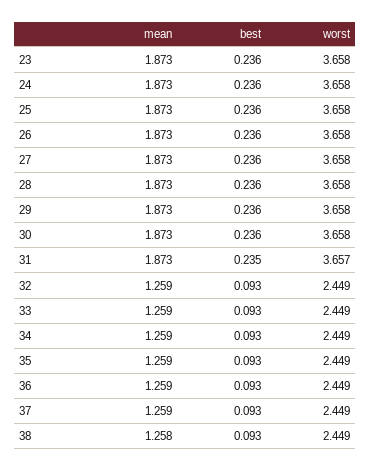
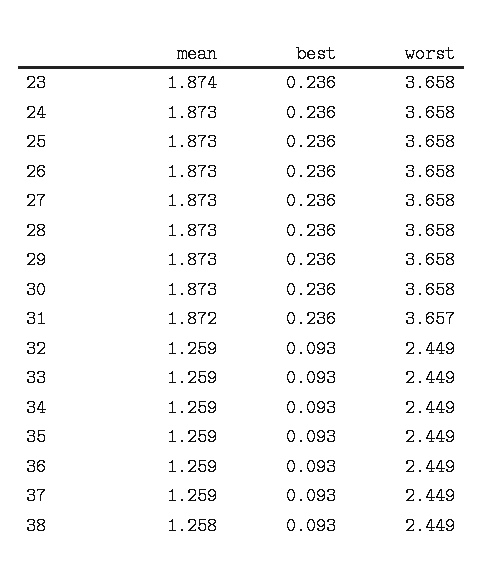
  {
    "mean": {
-     "23": 1.873,
+     "23": 1.874,
      "24": 1.873,
      "25": 1.873,
      "26": 1.873,
      "27": 1.873,
      "28": 1.873,
      "29": 1.873,
      "30": 1.873,
-     "31": 1.873,
+     "31": 1.872,
      "32": 1.259,
      "33": 1.259,
      "34": 1.259,
      "35": 1.259,
      "36": 1.259,
      "37": 1.259,
      "38": 1.258
    },
    "best": {
      "23": 0.236,
      "24": 0.236,
      "25": 0.236,
      "26": 0.236,
      "27": 0.236,
      "28": 0.236,
      "29": 0.236,
      "30": 0.236,
-     "31": 0.235,
+     "31": 0.236,
      "32": 0.093,
      "33": 0.093,
      "34": 0.093,
      "35": 0.093,
      "36": 0.093,
      "37": 0.093,
      "38": 0.093
    },
    "worst": {
      "23": 3.658,
      "24": 3.658,
      "25": 3.658,
      "26": 3.658,
      "27": 3.658,
      "28": 3.658,
      "29": 3.658,
      "30": 3.658,
      "31": 3.657,
      "32": 2.449,
      "33": 2.449,
      "34": 2.449,
      "35": 2.449,
      "36": 2.449,
      "37": 2.449,
      "38": 2.449
    }
  }

